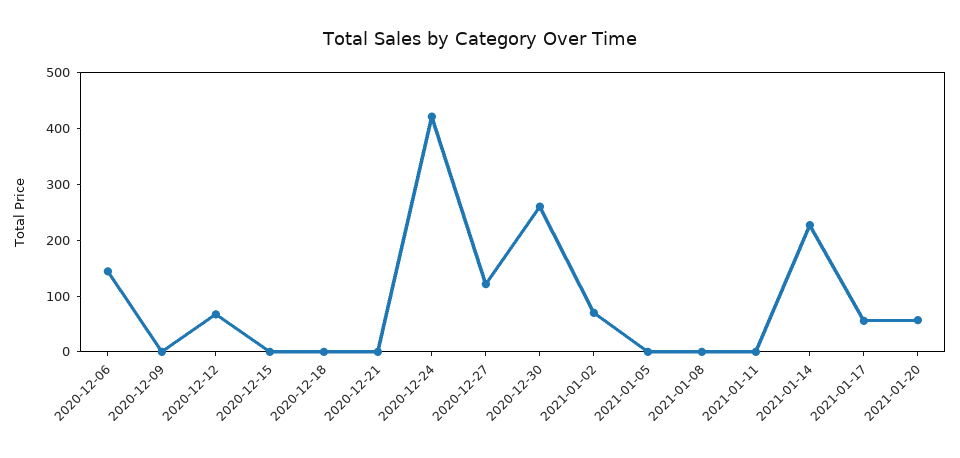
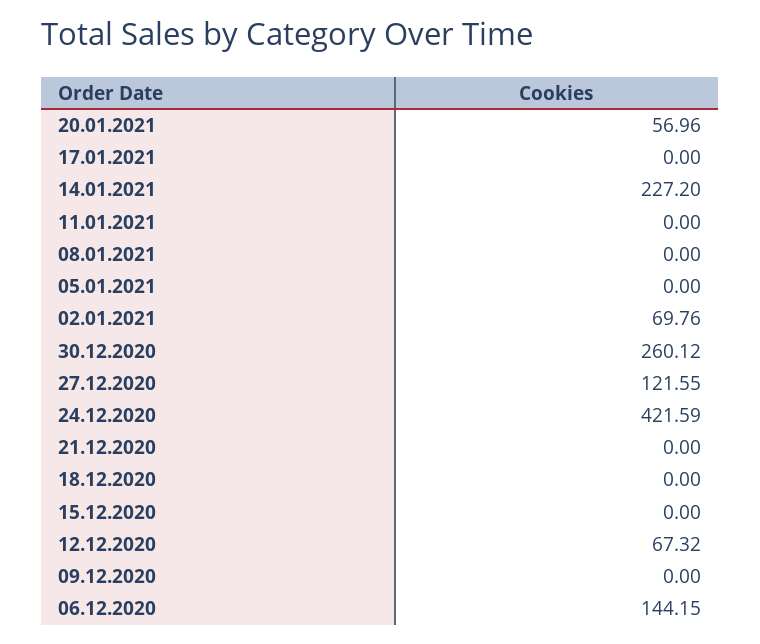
  {
    "2020-12-06": 144.15,
    "2020-12-09": 0,
    "2020-12-12": 67.32,
    "2020-12-15": 0,
    "2020-12-18": 0,
    "2020-12-21": 0,
    "2020-12-24": 421.59,
    "2020-12-27": 121.55,
    "2020-12-30": 260.12,
    "2021-01-02": 69.76,
    "2021-01-05": 0,
    "2021-01-08": 0,
    "2021-01-11": 0,
    "2021-01-14": 227.2,
-   "2021-01-17": 60,
+   "2021-01-17": 0,
    "2021-01-20": 56.96
  }

